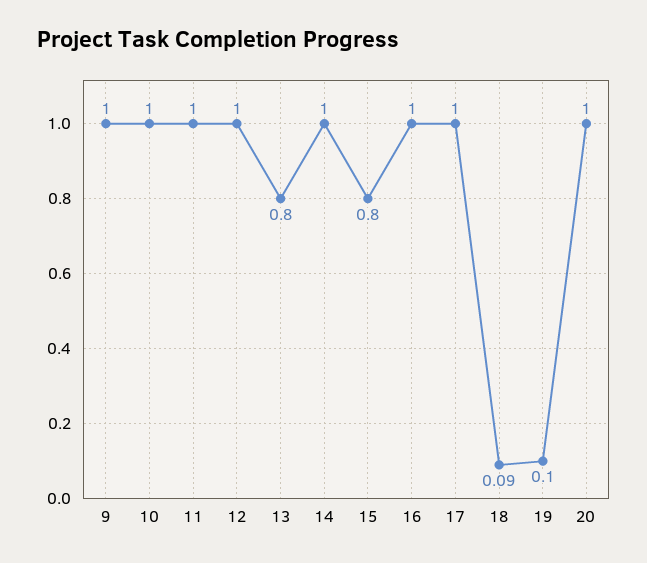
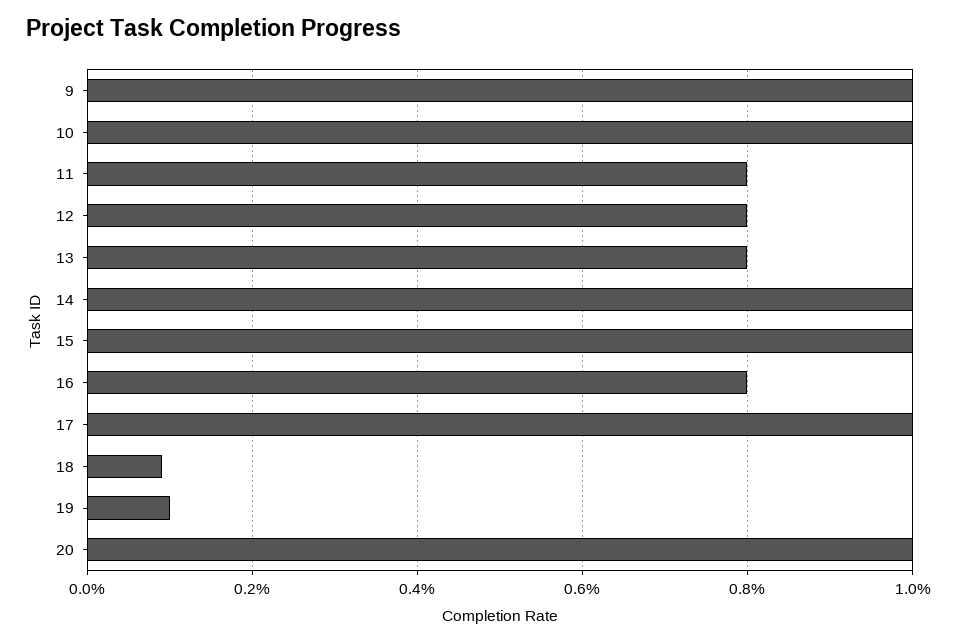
  {
    "9": 1,
    "10": 1,
-   "11": 1,
+   "11": 0.8,
-   "12": 1,
+   "12": 0.8,
    "13": 0.8,
    "14": 1,
-   "15": 0.8,
+   "15": 1,
-   "16": 1,
+   "16": 0.8,
    "17": 1,
    "18": 0.09,
    "19": 0.1,
    "20": 1
  }

